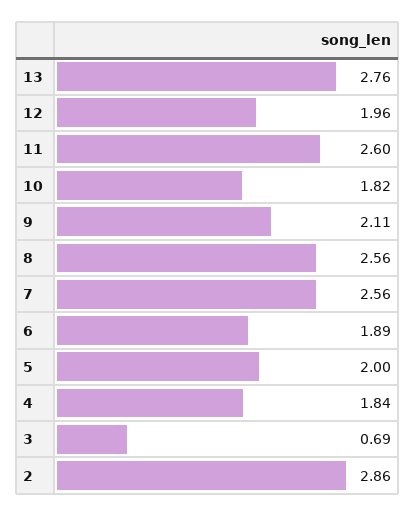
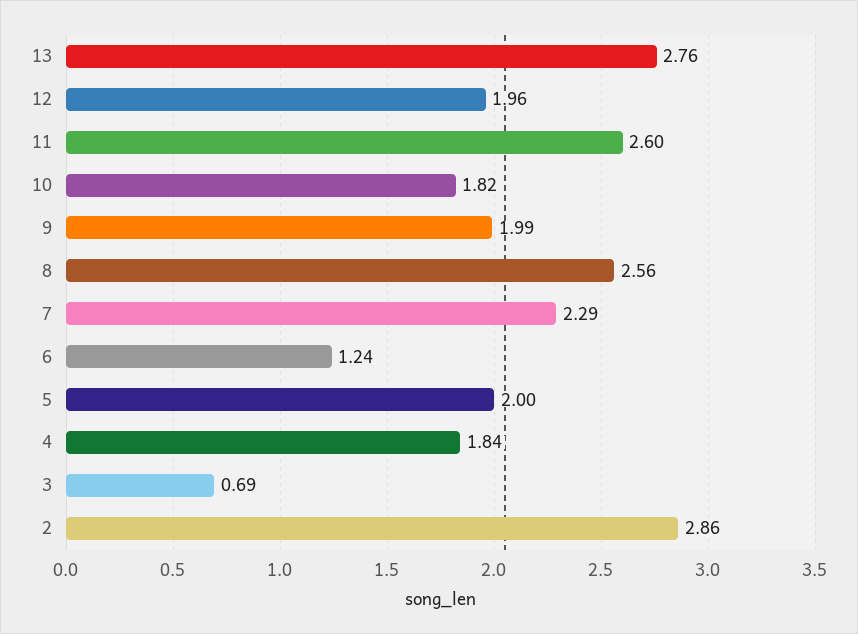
  {
    "13": 2.76,
    "12": 1.96,
    "11": 2.6,
    "10": 1.82,
-   "9": 2.11,
+   "9": 1.99,
    "8": 2.56,
-   "7": 2.56,
+   "7": 2.29,
-   "6": 1.89,
+   "6": 1.24,
    "5": 2,
    "4": 1.84,
    "3": 0.69,
    "2": 2.86
  }

